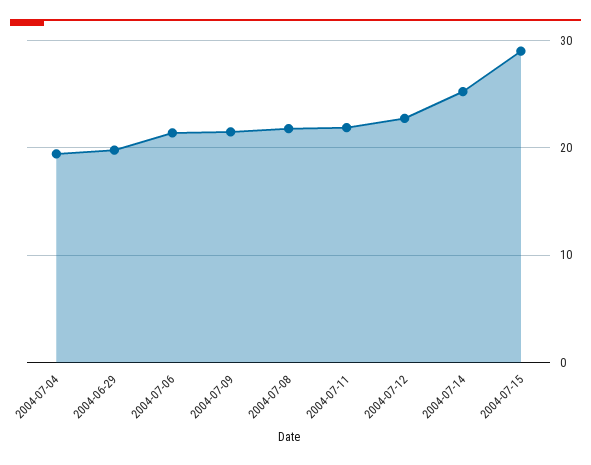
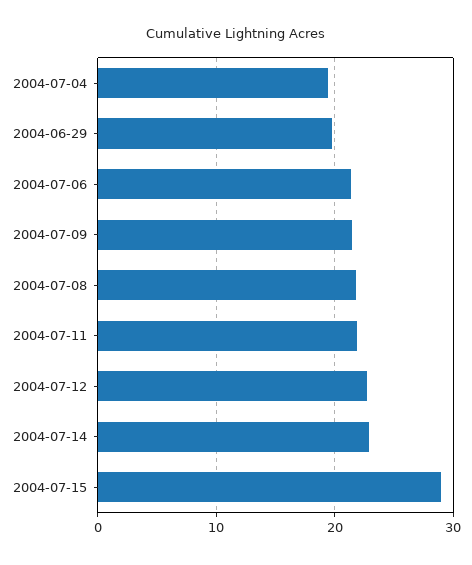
  {
    "2004-07-04": 19,
    "2004-06-29": 20,
    "2004-07-06": 21,
    "2004-07-09": 22,
    "2004-07-08": 22,
    "2004-07-11": 22,
    "2004-07-12": 23,
-   "2004-07-14": 25,
+   "2004-07-14": 23,
    "2004-07-15": 29
  }

